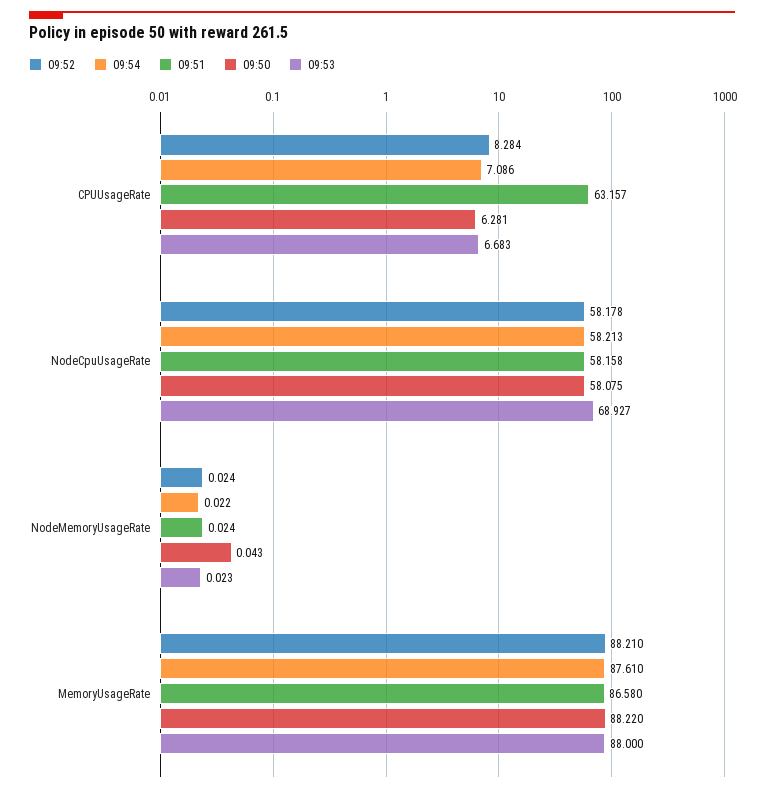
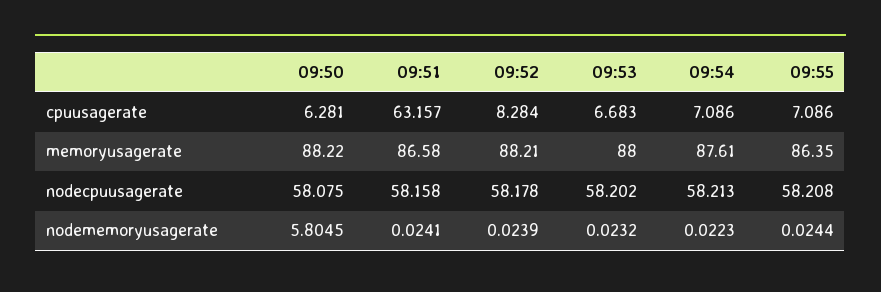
  {
    "09:52": {
      "CPUUsageRate": 8.284,
      "NodeCpuUsageRate": 58.178,
      "NodeMemoryUsageRate": 0.0239,
      "MemoryUsageRate": 88.21
    },
    "09:54": {
      "CPUUsageRate": 7.086,
      "NodeCpuUsageRate": 58.213,
      "NodeMemoryUsageRate": 0.0223,
      "MemoryUsageRate": 87.61
    },
    "09:51": {
      "CPUUsageRate": 63.157,
      "NodeCpuUsageRate": 58.158,
      "NodeMemoryUsageRate": 0.0241,
      "MemoryUsageRate": 86.58
    },
    "09:50": {
      "CPUUsageRate": 6.281,
      "NodeCpuUsageRate": 58.075,
-     "NodeMemoryUsageRate": 0.043,
+     "NodeMemoryUsageRate": 5.8045,
      "MemoryUsageRate": 88.22
    },
    "09:53": {
      "CPUUsageRate": 6.683,
-     "NodeCpuUsageRate": 68.927,
+     "NodeCpuUsageRate": 58.202,
      "NodeMemoryUsageRate": 0.0232,
      "MemoryUsageRate": 88
-   }
+   },
+   "09:55": {
+     "CPUUsageRate": 7.086,
+     "MemoryUsageRate": 86.35,
+     "NodeCpuUsageRate": 58.208,
+     "NodeMemoryUsageRate": 0.0244
+   }
  }

